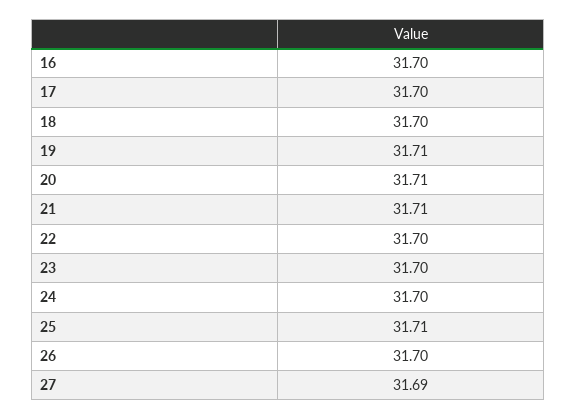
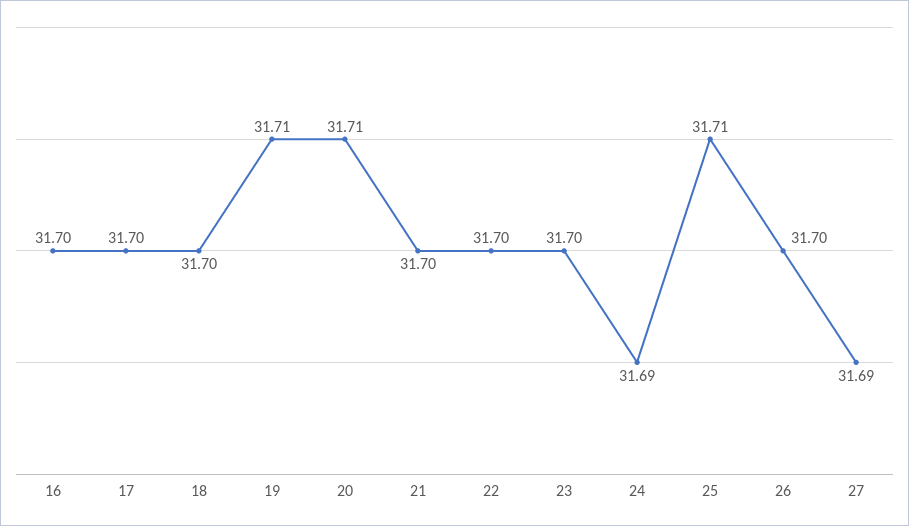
  {
    "16": 31.7,
    "17": 31.7,
    "18": 31.7,
    "19": 31.71,
    "20": 31.71,
-   "21": 31.71,
+   "21": 31.7,
    "22": 31.7,
    "23": 31.7,
-   "24": 31.7,
+   "24": 31.69,
    "25": 31.71,
    "26": 31.7,
    "27": 31.69
  }

